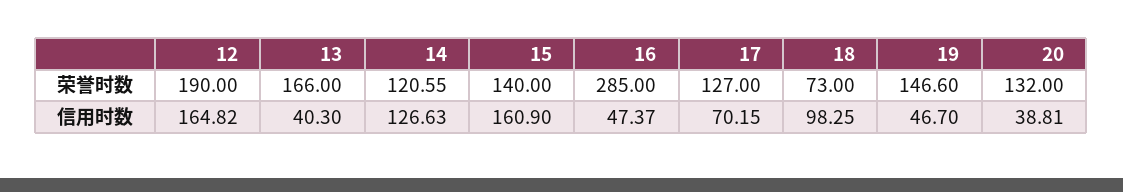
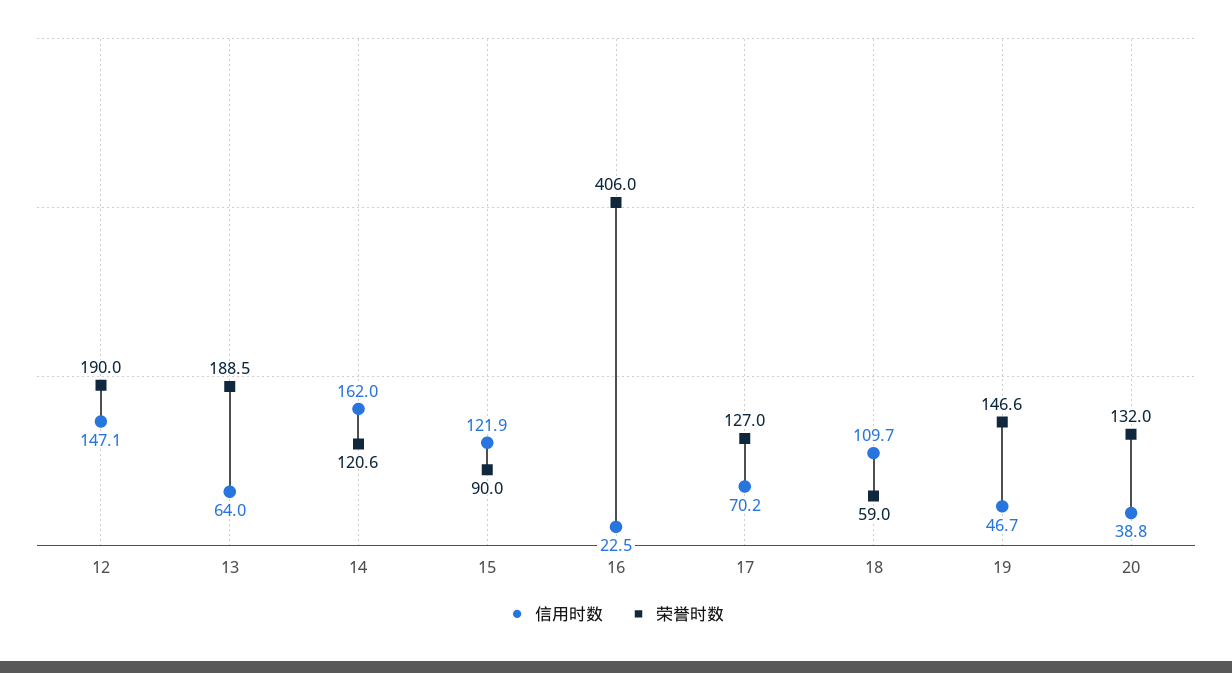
  {
    "荣誉时数": {
      "12": 190,
-     "13": 166,
+     "13": 188.5,
      "14": 120.55,
-     "15": 140,
+     "15": 90,
-     "16": 285,
+     "16": 406,
      "17": 127,
-     "18": 73,
+     "18": 59,
      "19": 146.6,
      "20": 132
    },
    "信用时数": {
-     "12": 164.82,
+     "12": 147.1,
-     "13": 40.3,
+     "13": 64,
-     "14": 126.63,
+     "14": 162,
-     "15": 160.9,
+     "15": 121.9,
-     "16": 47.37,
+     "16": 22.5,
      "17": 70.15,
-     "18": 98.25,
+     "18": 109.7,
      "19": 46.7,
      "20": 38.81
    }
  }

